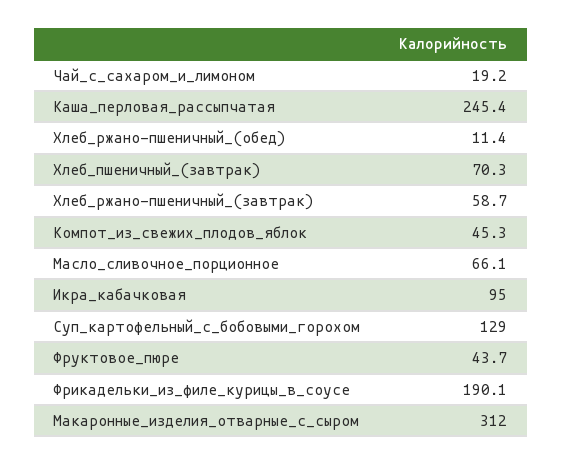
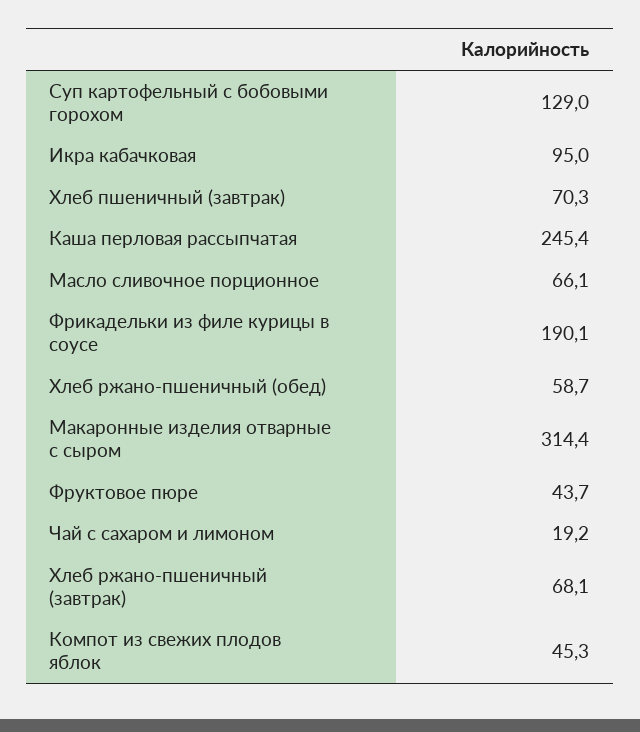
  {
    "Чай_с_сахаром_и_лимоном": 19.2,
    "Каша_перловая_рассыпчатая": 245.4,
-   "Хлеб_ржано-пшеничный_(обед)": 11.4,
+   "Хлеб_ржано-пшеничный_(обед)": 58.7,
    "Хлеб_пшеничный_(завтрак)": 70.3,
-   "Хлеб_ржано-пшеничный_(завтрак)": 58.7,
+   "Хлеб_ржано-пшеничный_(завтрак)": 68.1,
    "Компот_из_свежих_плодов_яблок": 45.3,
    "Масло_сливочное_порционное": 66.1,
    "Икра_кабачковая": 95,
    "Суп_картофельный_с_бобовыми_горохом": 129,
    "Фруктовое_пюре": 43.7,
    "Фрикадельки_из_филе_курицы_в_соусе": 190.1,
-   "Макаронные_изделия_отварные_с_сыром": 312
+   "Макаронные_изделия_отварные_с_сыром": 314.4
  }

